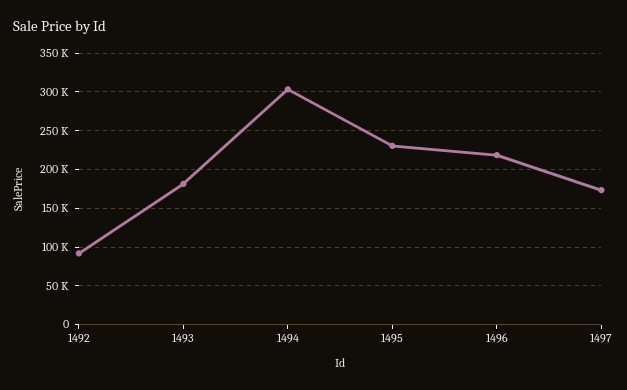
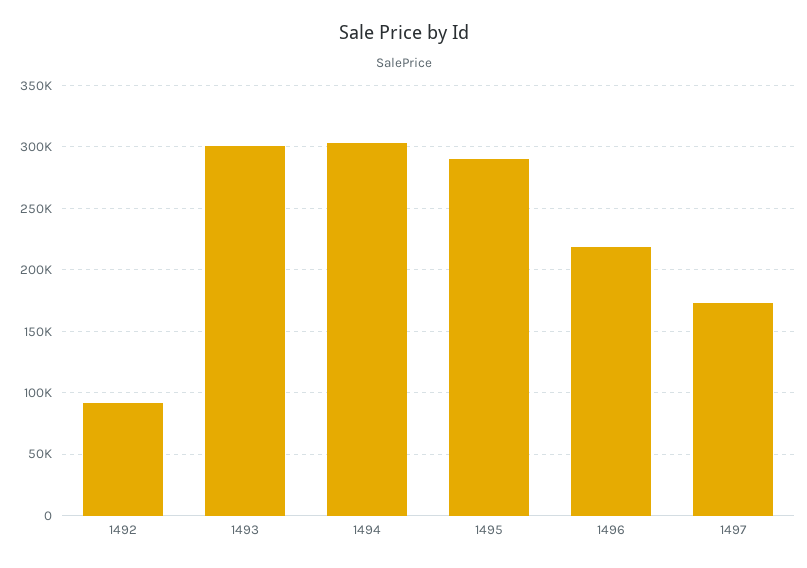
  {
    "1492": 90000,
-   "1493": 180000,
+   "1493": 300000,
    "1494": 305000,
-   "1495": 230000,
+   "1495": 290000,
    "1496": 220000,
    "1497": 175000
  }

